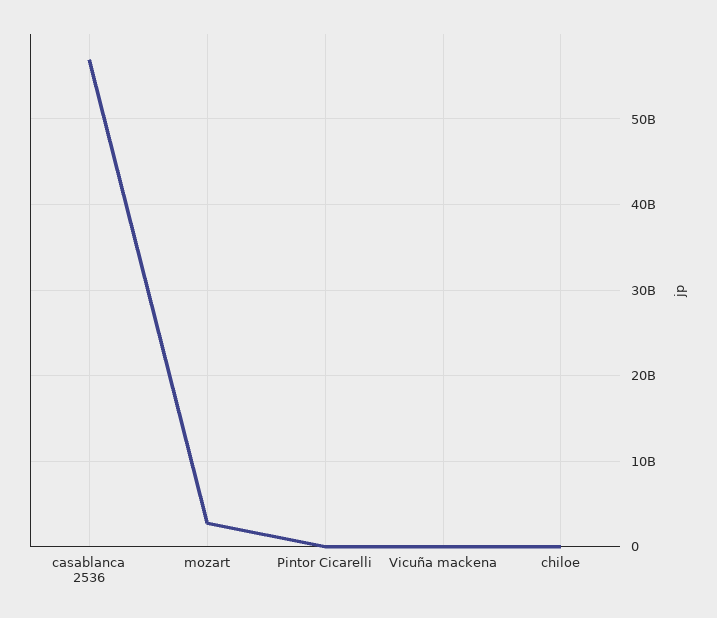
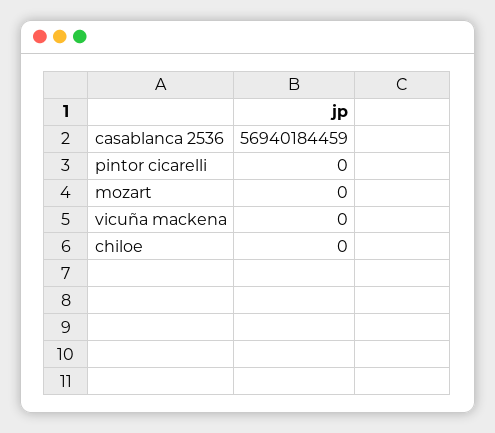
  {
    "casablanca 2536": 56940184459,
-   "mozart": 3000000000,
+   "mozart": 0,
    "Pintor Cicarelli": 0,
    "Vicuña mackena": 0,
    "chiloe": 0
  }

